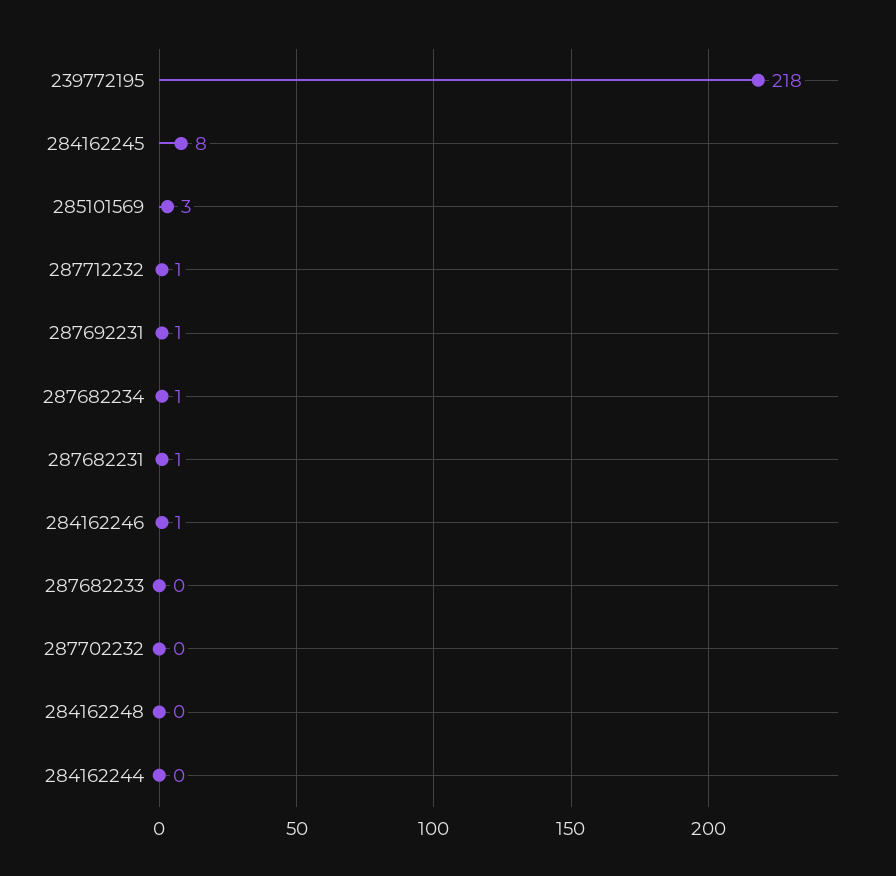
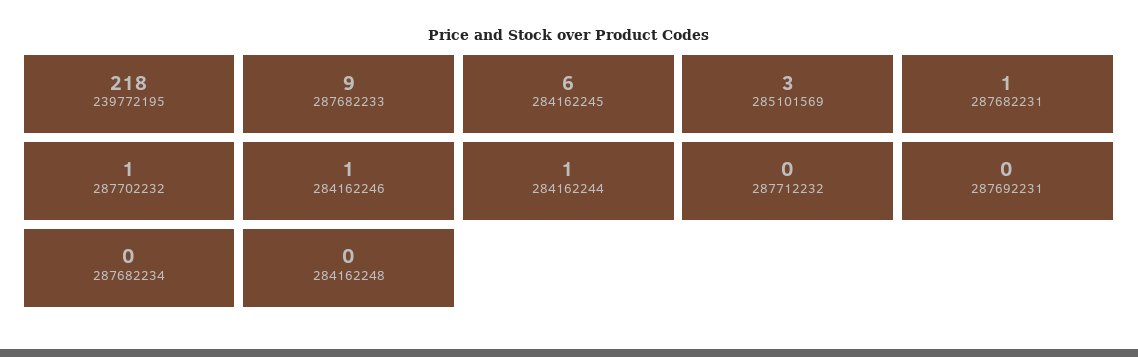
  {
    "239772195": 218,
-   "284162245": 8,
+   "284162245": 6,
    "285101569": 3,
-   "287712232": 1,
+   "287712232": 0,
-   "287692231": 1,
+   "287692231": 0,
-   "287682234": 1,
+   "287682234": 0,
    "287682231": 1,
    "284162246": 1,
-   "287682233": 0,
+   "287682233": 9,
-   "287702232": 0,
+   "287702232": 1,
    "284162248": 0,
-   "284162244": 0
+   "284162244": 1
  }

